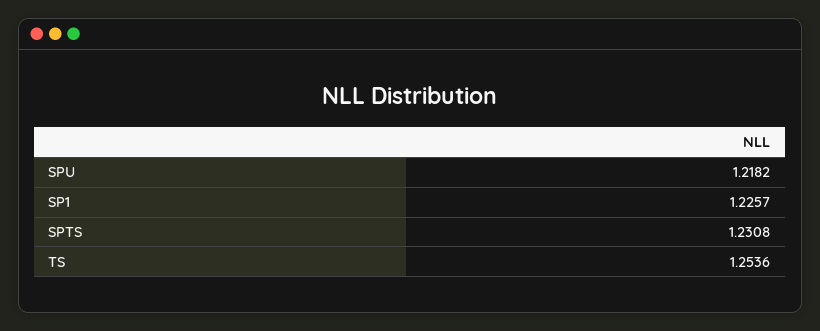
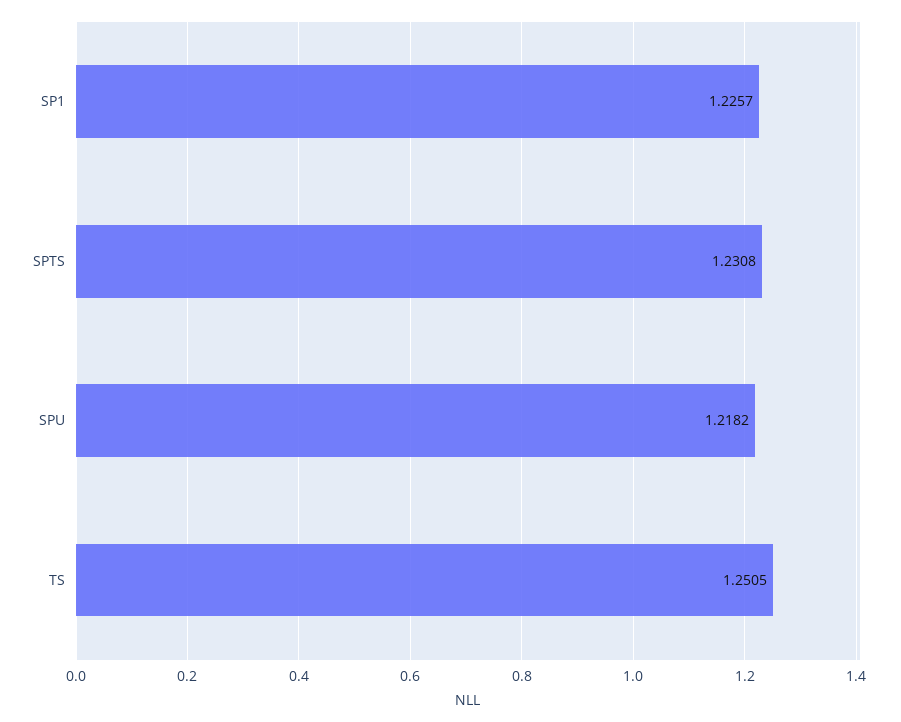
  {
    "SPU": 1.2182,
    "SP1": 1.2257,
    "SPTS": 1.2308,
-   "TS": 1.2536
+   "TS": 1.2505
  }

